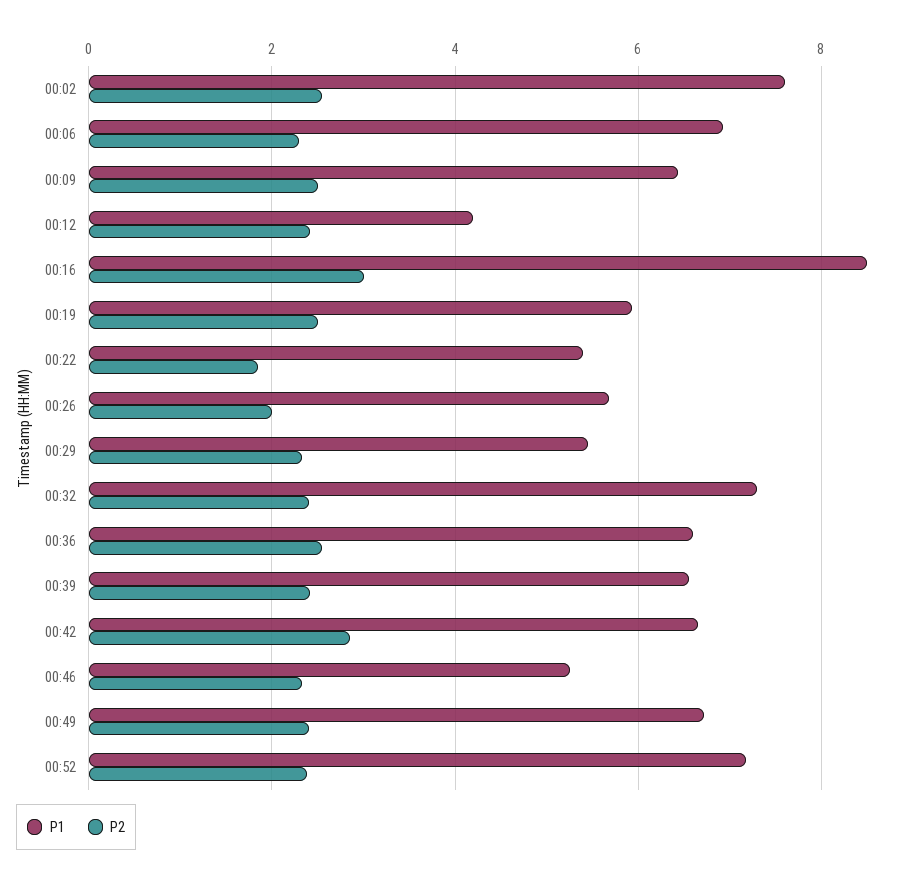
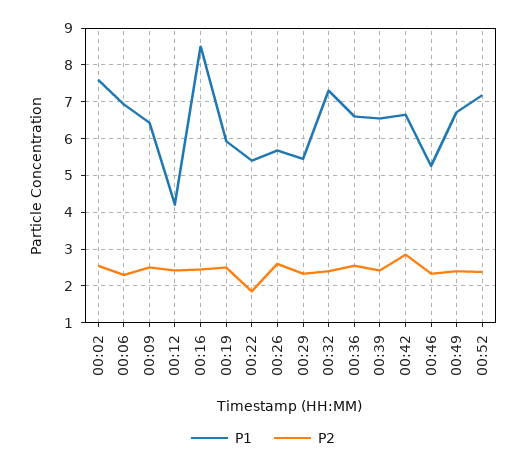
  {
    "P1": {
      "00:02": 7.6,
      "00:06": 7,
      "00:09": 6.4,
      "00:12": 4.2,
      "00:16": 8.6,
      "00:19": 6,
      "00:22": 5.4,
      "00:26": 5.6,
      "00:29": 5.4,
      "00:32": 7.4,
      "00:36": 6.6,
      "00:39": 6.6,
      "00:42": 6.6,
      "00:46": 5.2,
      "00:49": 6.8,
      "00:52": 7.2
    },
    "P2": {
      "00:02": 2.6,
      "00:06": 2.4,
      "00:09": 2.6,
      "00:12": 2.4,
-     "00:16": 3,
+     "00:16": 2.4,
      "00:19": 2.6,
      "00:22": 1.8,
-     "00:26": 2,
+     "00:26": 2.6,
      "00:29": 2.4,
      "00:32": 2.4,
      "00:36": 2.6,
      "00:39": 2.4,
      "00:42": 2.8,
      "00:46": 2.4,
      "00:49": 2.4,
      "00:52": 2.4
    }
  }

